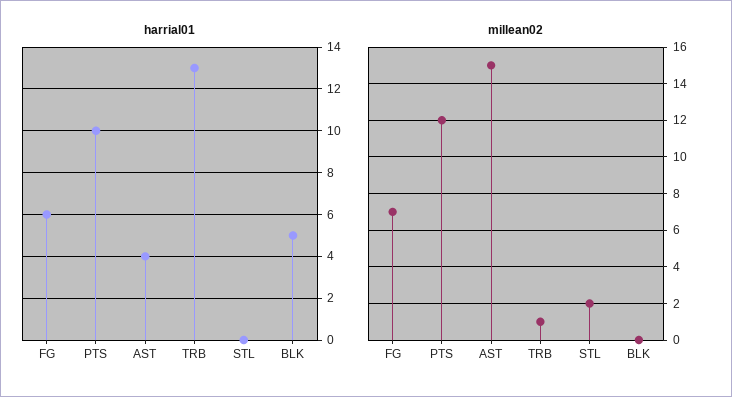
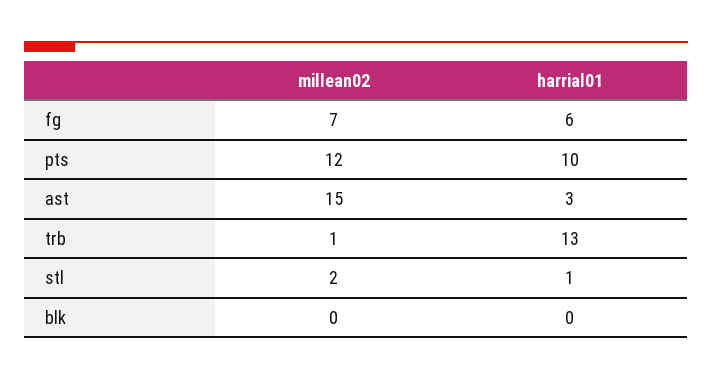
  {
    "harrial01": {
      "FG": 6,
      "PTS": 10,
-     "AST": 4,
+     "AST": 3,
      "TRB": 13,
-     "STL": 0,
+     "STL": 1,
-     "BLK": 5
+     "BLK": 0
    },
    "millean02": {
      "FG": 7,
      "PTS": 12,
      "AST": 15,
      "TRB": 1,
      "STL": 2,
      "BLK": 0
    }
  }

